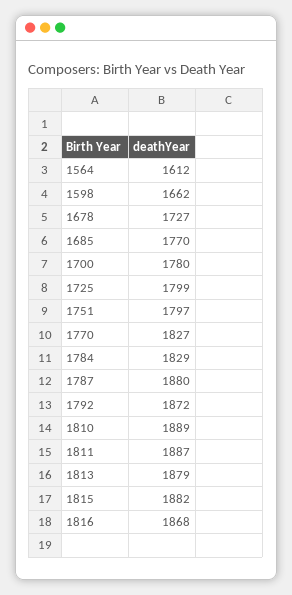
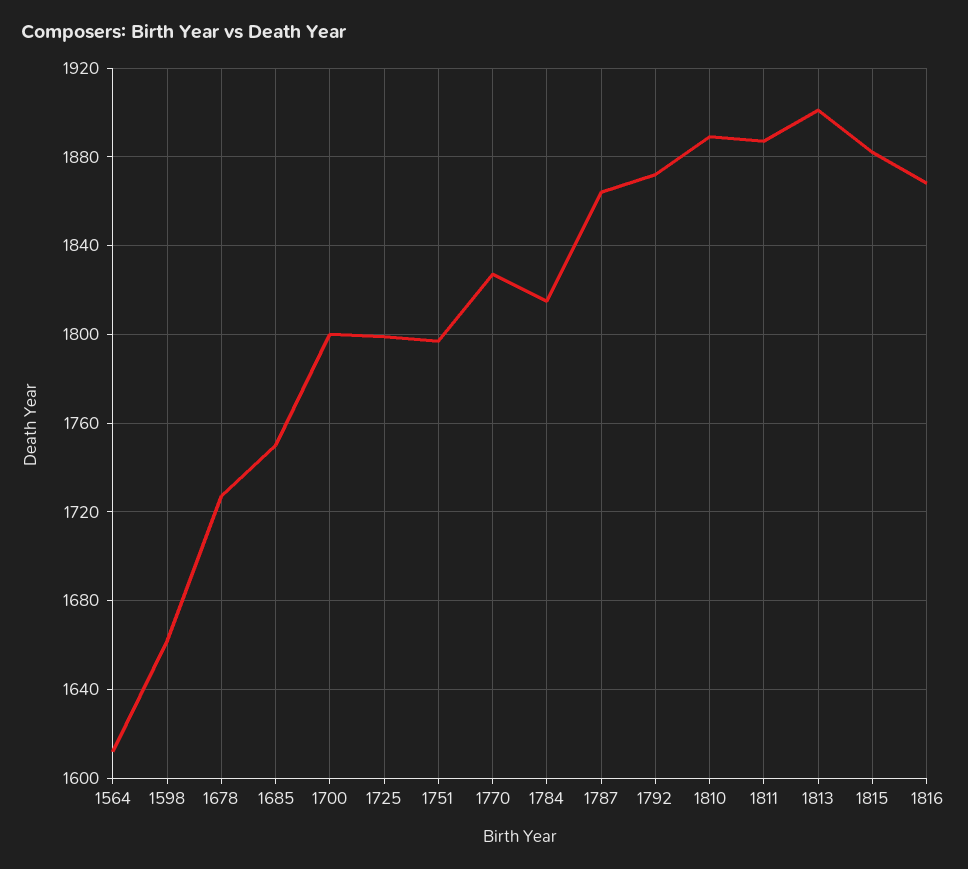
  {
    "1564": 1612,
    "1598": 1662,
    "1678": 1727,
-   "1685": 1770,
+   "1685": 1750,
-   "1700": 1780,
+   "1700": 1800,
    "1725": 1799,
    "1751": 1797,
    "1770": 1827,
-   "1784": 1829,
+   "1784": 1815,
-   "1787": 1880,
+   "1787": 1865,
    "1792": 1872,
    "1810": 1889,
    "1811": 1887,
-   "1813": 1879,
+   "1813": 1900,
    "1815": 1882,
    "1816": 1868
  }

